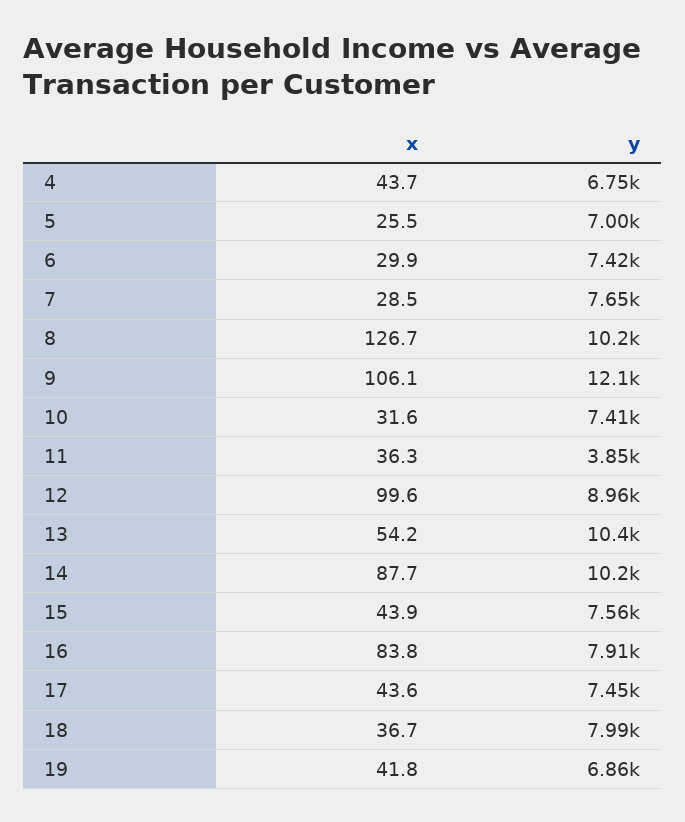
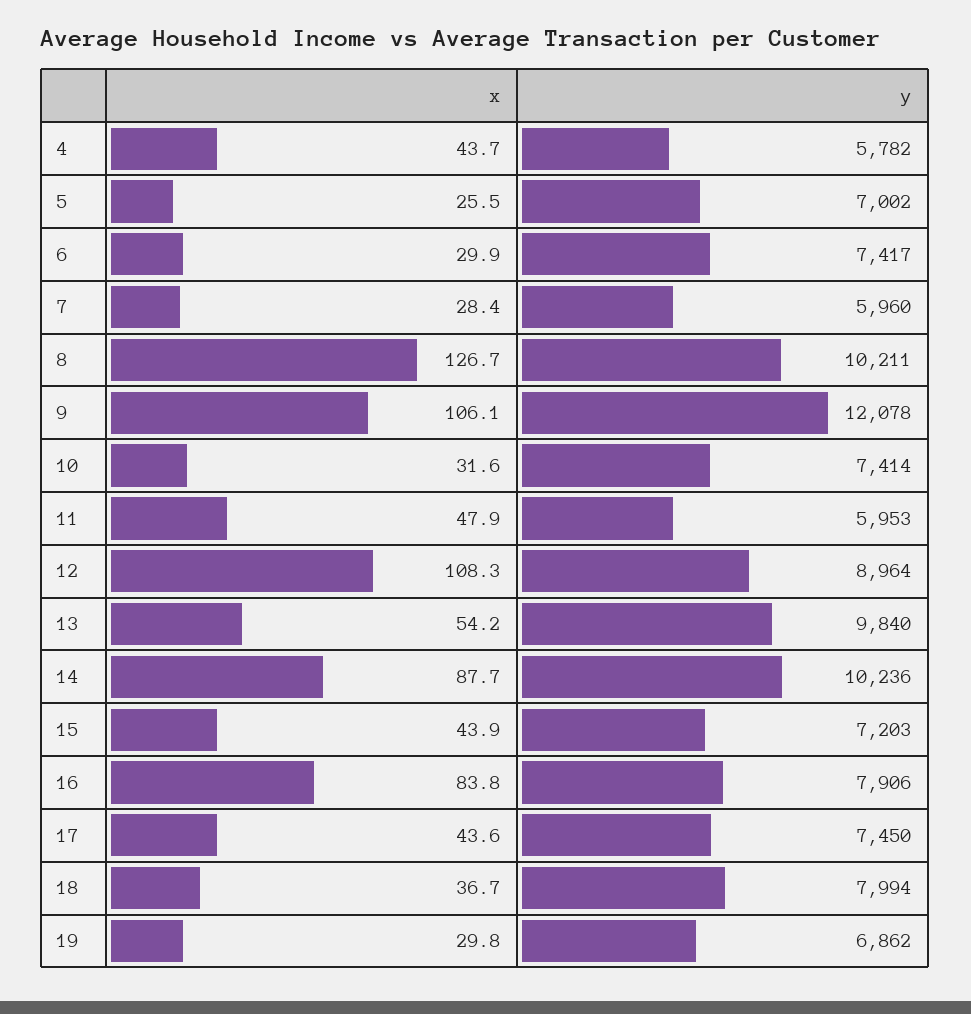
  {
    "x": {
      "4": 43.7,
      "5": 25.5,
      "6": 29.9,
-     "7": 28.5,
+     "7": 28.4,
      "8": 126.7,
      "9": 106.1,
      "10": 31.6,
-     "11": 36.3,
+     "11": 47.9,
-     "12": 99.6,
+     "12": 108.3,
      "13": 54.2,
      "14": 87.7,
      "15": 43.9,
      "16": 83.8,
      "17": 43.6,
      "18": 36.7,
-     "19": 41.8
+     "19": 29.8
    },
    "y": {
-     "4": 6750,
+     "4": 5782,
      "5": 7002,
      "6": 7417,
-     "7": 7650,
+     "7": 5960,
      "8": 10211,
      "9": 12078,
      "10": 7414,
-     "11": 3850,
+     "11": 5953,
      "12": 8964,
-     "13": 10400,
+     "13": 9840,
      "14": 10236,
-     "15": 7560,
+     "15": 7203,
      "16": 7906,
      "17": 7450,
      "18": 7994,
      "19": 6862
    }
  }

